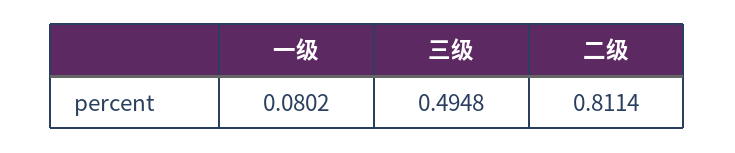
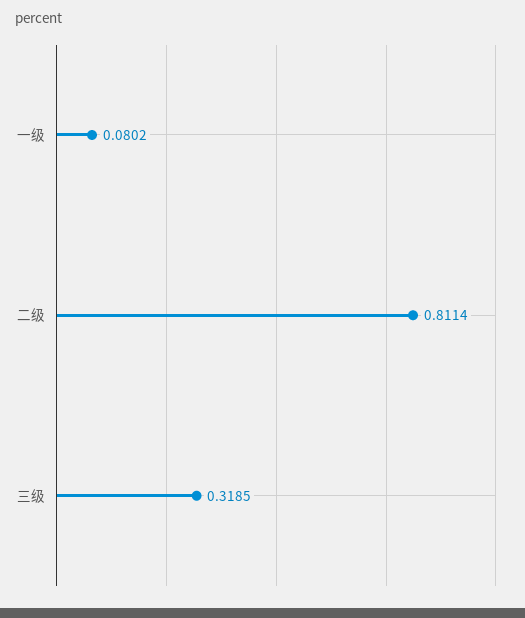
  {
    "一级": 0.0802,
-   "三级": 0.4948,
+   "三级": 0.3185,
    "二级": 0.8114
  }

